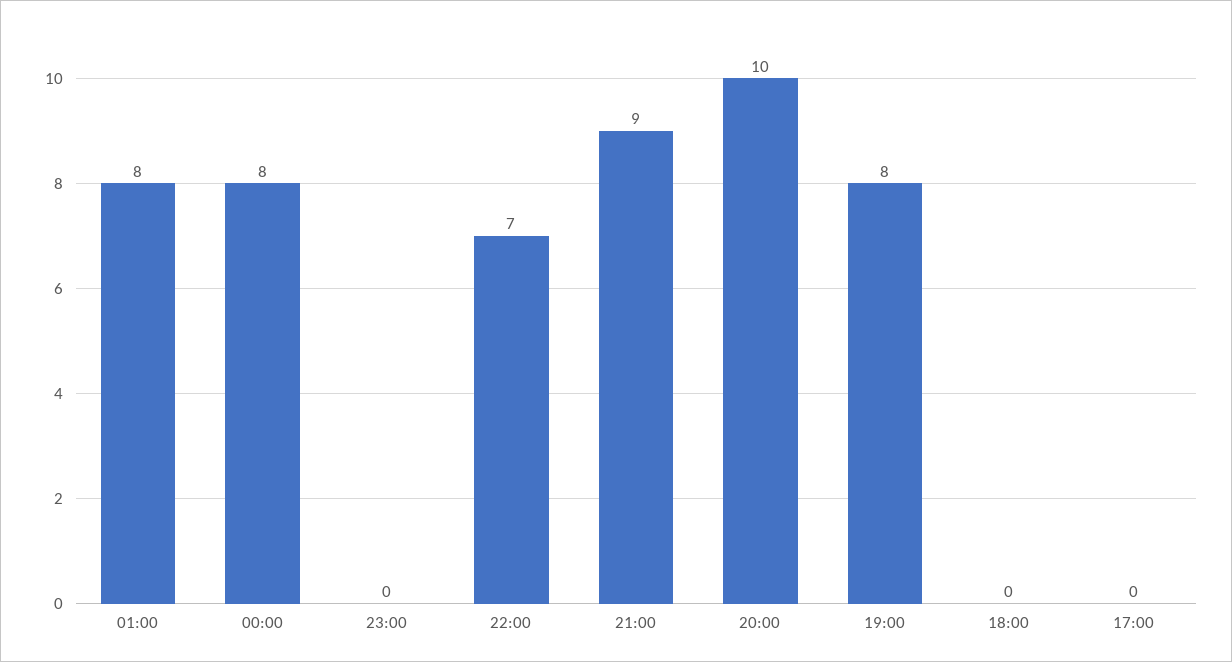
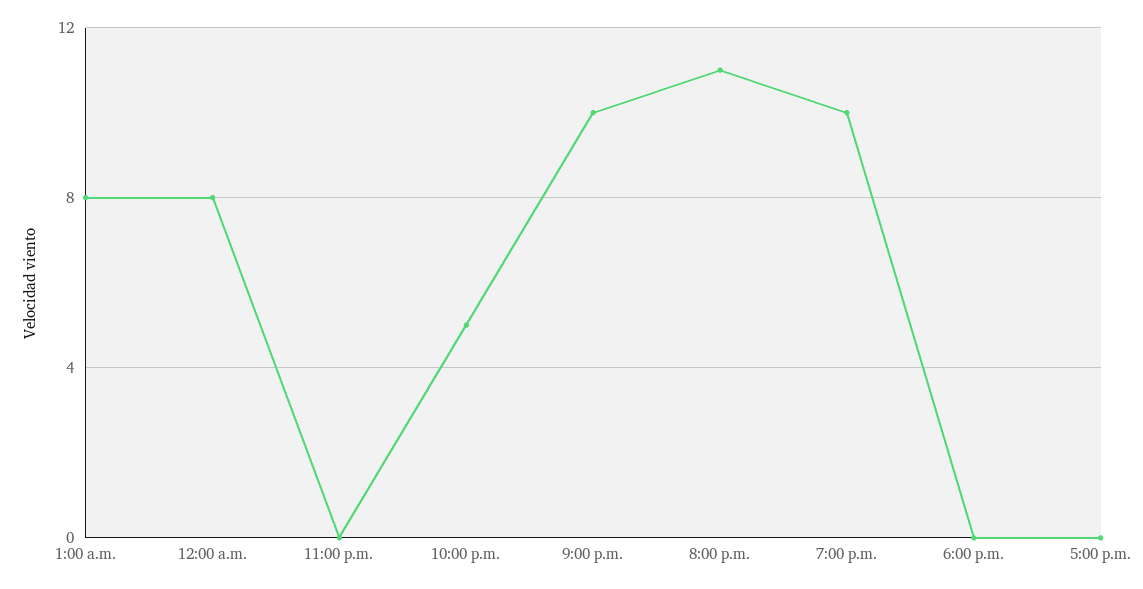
  {
    "01:00": 8,
    "00:00": 8,
    "23:00": 0,
-   "22:00": 7,
+   "22:00": 5,
-   "21:00": 9,
+   "21:00": 10,
-   "20:00": 10,
+   "20:00": 11,
-   "19:00": 8,
+   "19:00": 10,
    "18:00": 0,
    "17:00": 0
  }

